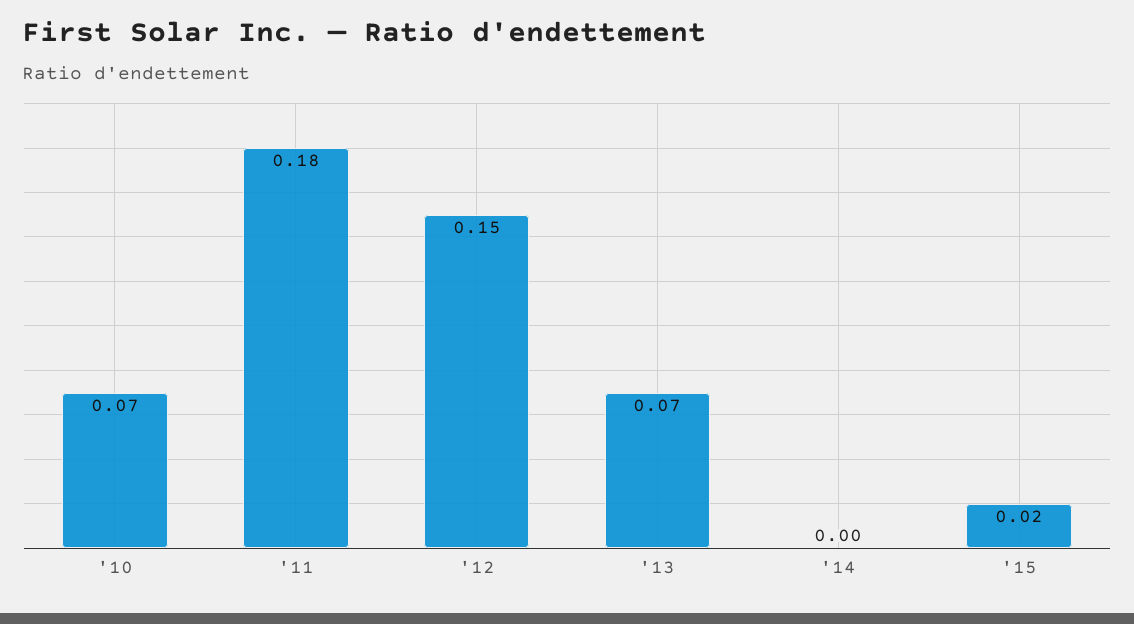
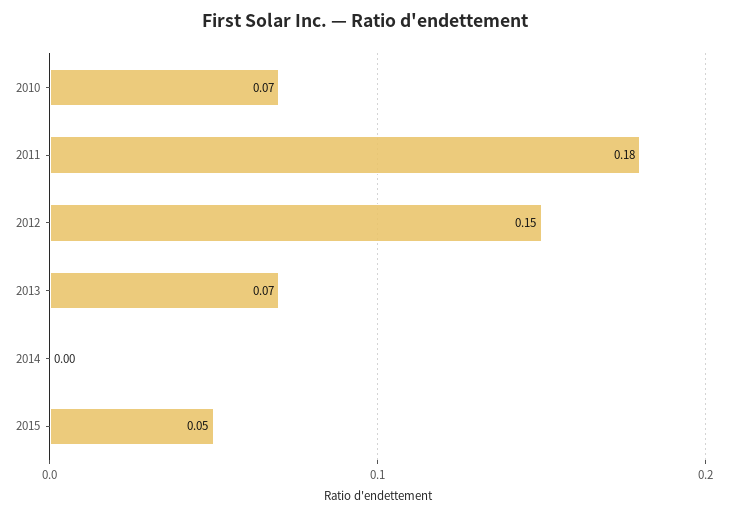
  {
    "'10": 0.07,
    "'11": 0.18,
    "'12": 0.15,
    "'13": 0.07,
    "'14": 0,
-   "'15": 0.02
+   "'15": 0.05
  }

